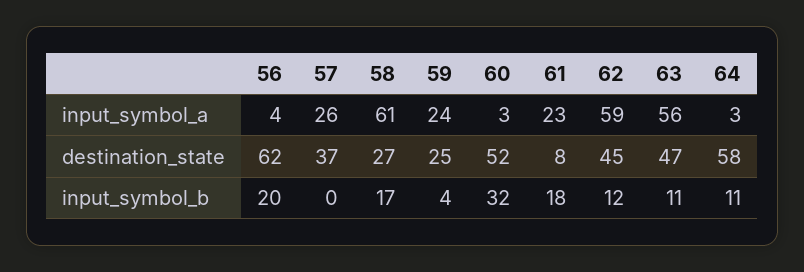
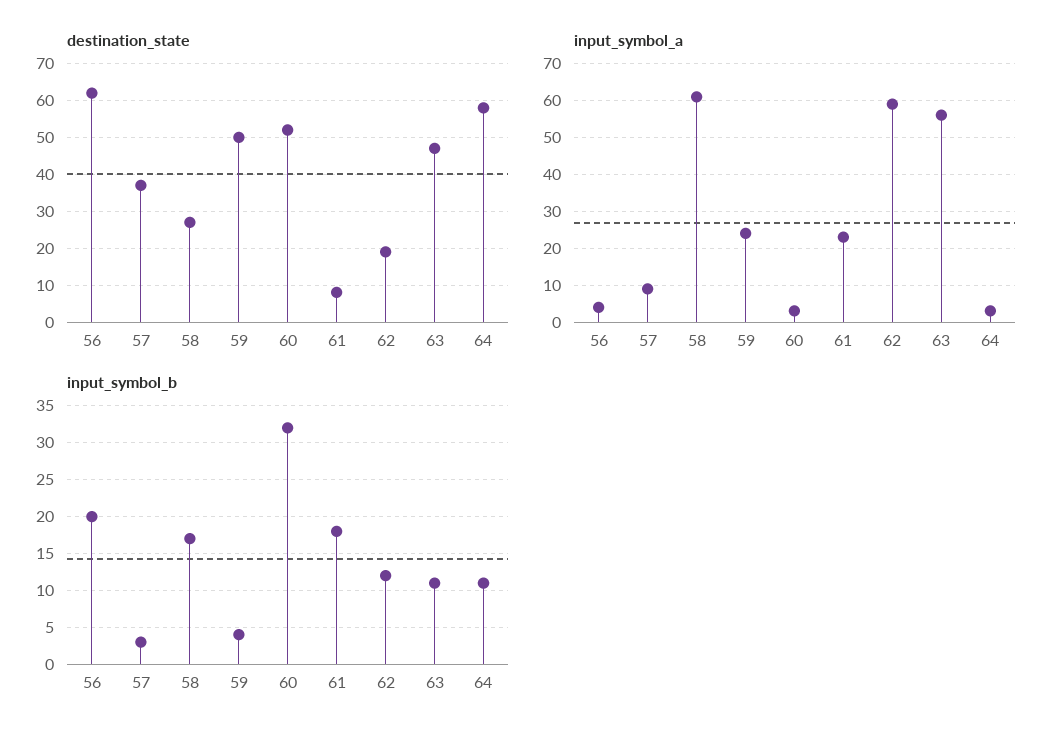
  {
    "input_symbol_a": {
      "56": 4,
-     "57": 26,
+     "57": 10,
      "58": 61,
      "59": 24,
      "60": 3,
      "61": 23,
      "62": 59,
      "63": 56,
      "64": 3
    },
    "destination_state": {
      "56": 62,
      "57": 37,
      "58": 27,
-     "59": 25,
+     "59": 50,
      "60": 52,
      "61": 8,
-     "62": 45,
+     "62": 20,
      "63": 47,
      "64": 58
    },
    "input_symbol_b": {
      "56": 20,
-     "57": 0,
+     "57": 3,
      "58": 17,
      "59": 4,
      "60": 32,
      "61": 18,
      "62": 12,
      "63": 11,
      "64": 11
    }
  }

